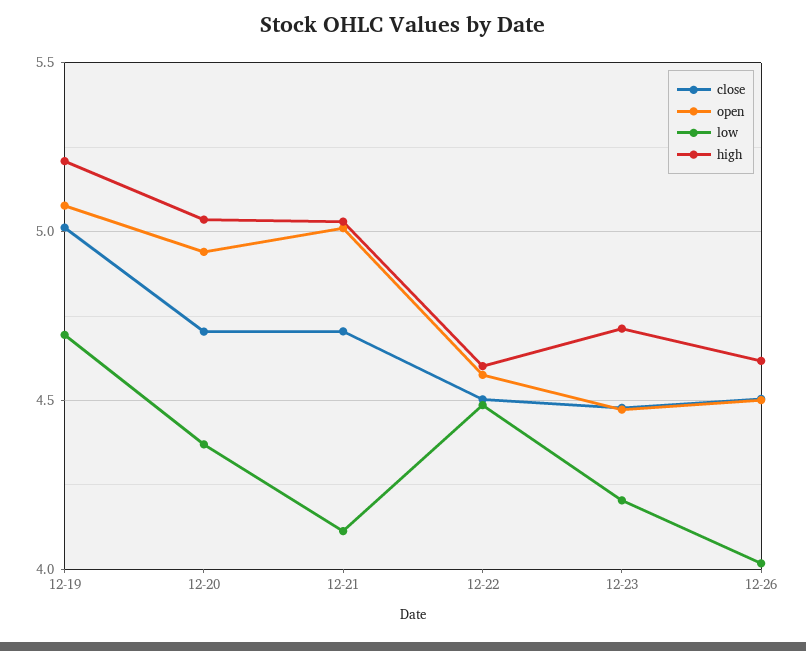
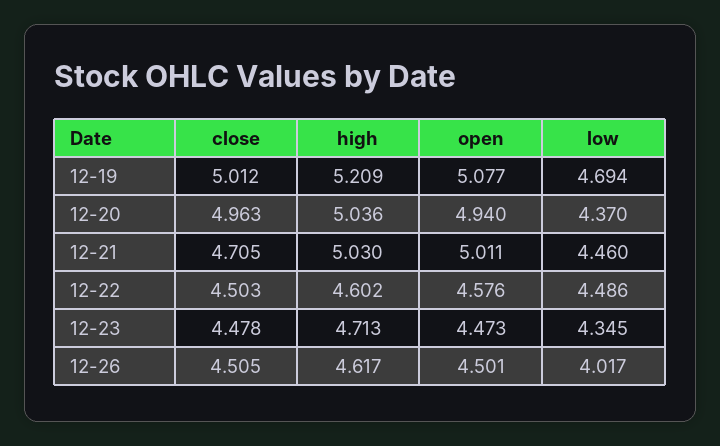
  {
    "close": {
      "12-19": 5.012,
-     "12-20": 4.7,
+     "12-20": 4.963,
      "12-21": 4.705,
      "12-22": 4.503,
      "12-23": 4.478,
      "12-26": 4.505
    },
    "open": {
      "12-19": 5.077,
      "12-20": 4.94,
      "12-21": 5.011,
      "12-22": 4.576,
      "12-23": 4.473,
      "12-26": 4.501
    },
    "low": {
      "12-19": 4.694,
      "12-20": 4.37,
-     "12-21": 4.1,
+     "12-21": 4.46,
      "12-22": 4.486,
-     "12-23": 4.2,
+     "12-23": 4.345,
      "12-26": 4.017
    },
    "high": {
      "12-19": 5.209,
      "12-20": 5.036,
      "12-21": 5.03,
      "12-22": 4.602,
      "12-23": 4.713,
      "12-26": 4.617
    }
  }

